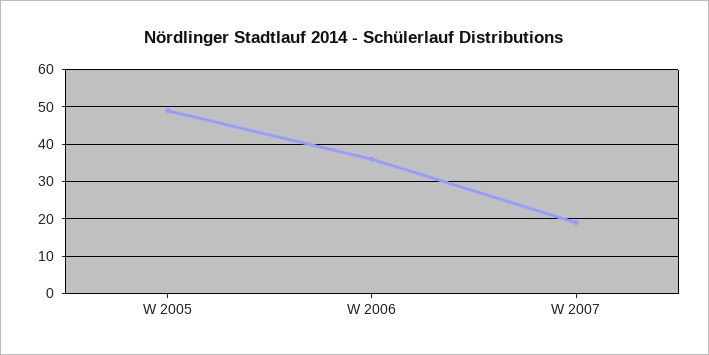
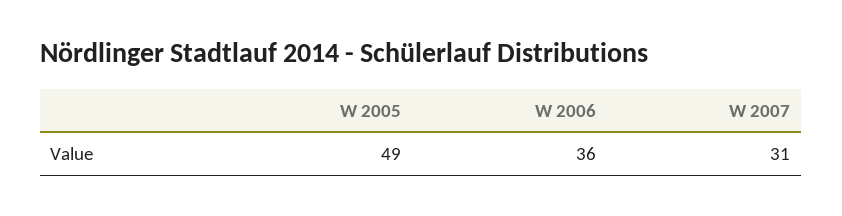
  {
    "W 2005": 49,
    "W 2006": 36,
-   "W 2007": 20
+   "W 2007": 31
  }

